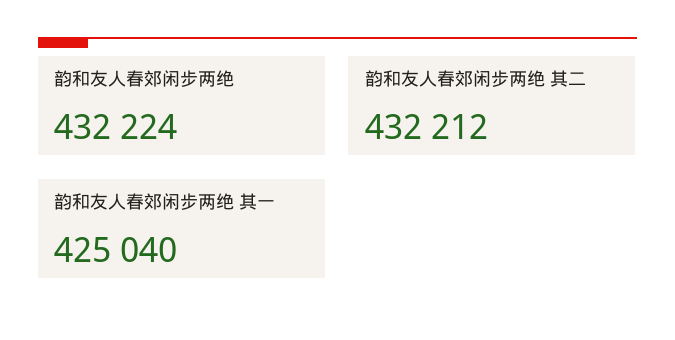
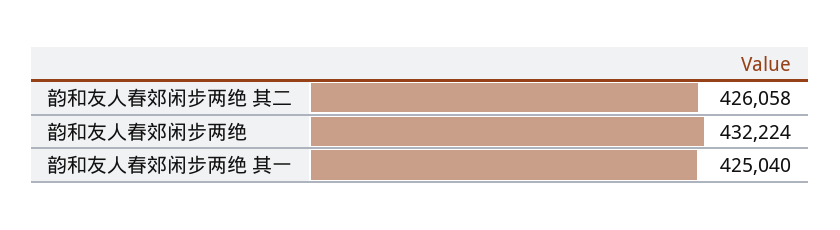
  {
    "韵和友人春郊闲步两绝": 432224,
-   "韵和友人春郊闲步两绝 其二": 432212,
+   "韵和友人春郊闲步两绝 其二": 426058,
    "韵和友人春郊闲步两绝 其一": 425040
  }

